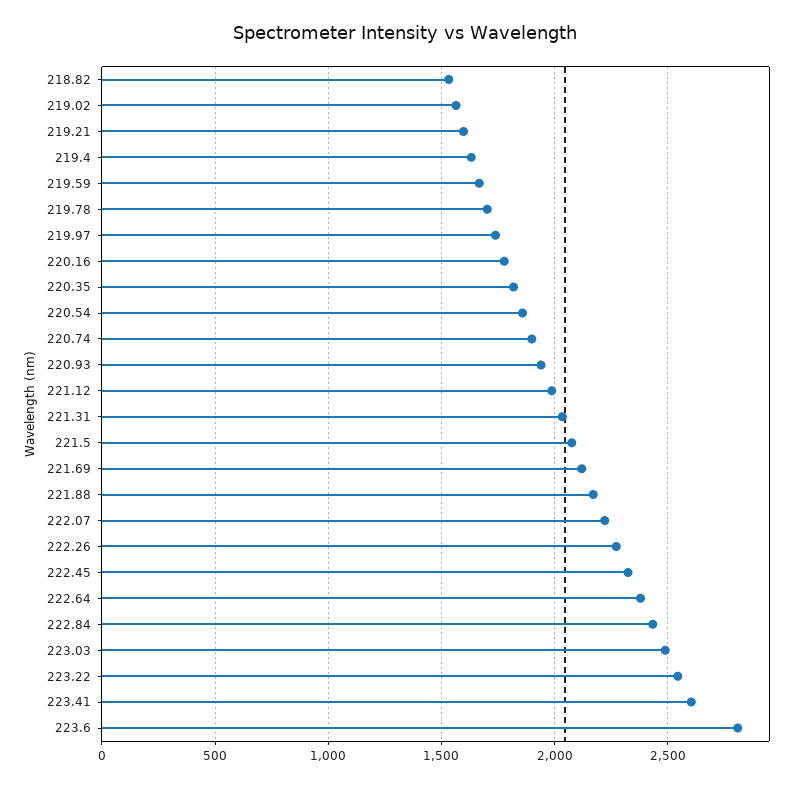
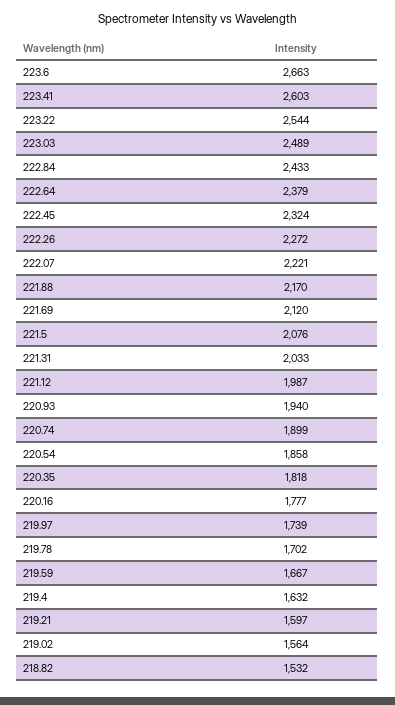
  {
    "218.82": 1532,
    "219.02": 1564,
    "219.21": 1597,
    "219.4": 1632,
    "219.59": 1667,
    "219.78": 1702,
    "219.97": 1739,
    "220.16": 1777,
    "220.35": 1818,
    "220.54": 1858,
    "220.74": 1899,
    "220.93": 1940,
    "221.12": 1987,
    "221.31": 2033,
    "221.5": 2076,
    "221.69": 2120,
    "221.88": 2170,
    "222.07": 2221,
    "222.26": 2272,
    "222.45": 2324,
    "222.64": 2379,
    "222.84": 2433,
    "223.03": 2489,
    "223.22": 2544,
    "223.41": 2603,
-   "223.6": 2800
+   "223.6": 2663
  }

